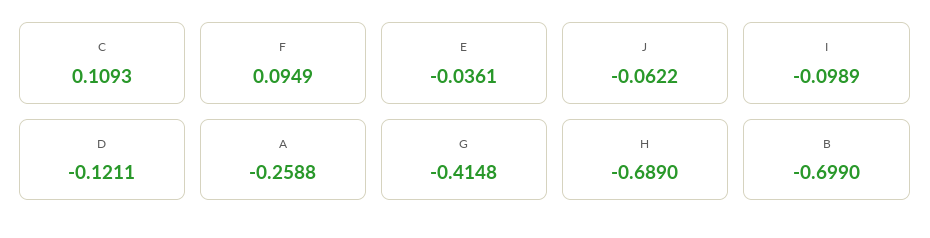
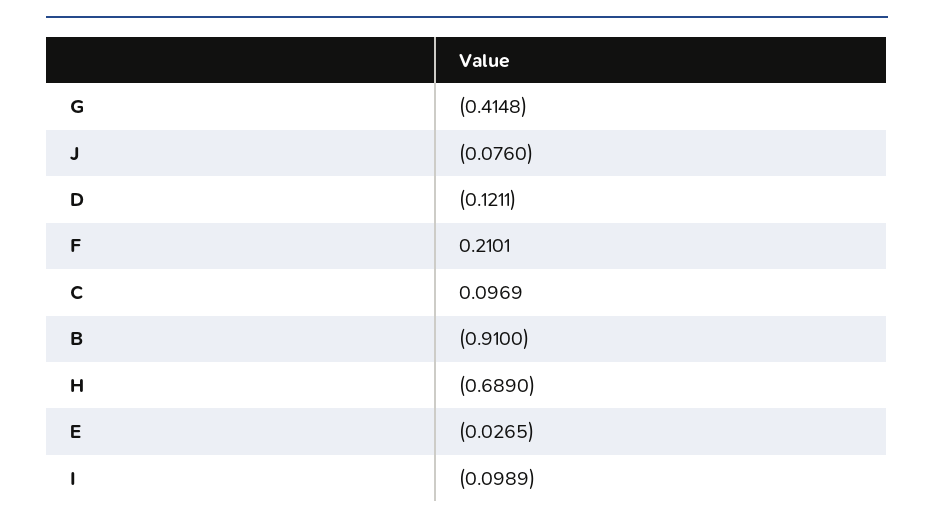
  {
-   "C": 0.1093,
+   "C": 0.0969,
-   "F": 0.0949,
+   "F": 0.2101,
-   "E": -0.0361,
+   "E": -0.0265,
-   "J": -0.0622,
+   "J": -0.076,
    "I": -0.0989,
    "D": -0.1211,
-   "A": -0.2588,
    "G": -0.4148,
    "H": -0.689,
-   "B": -0.699
+   "B": -0.91
  }

